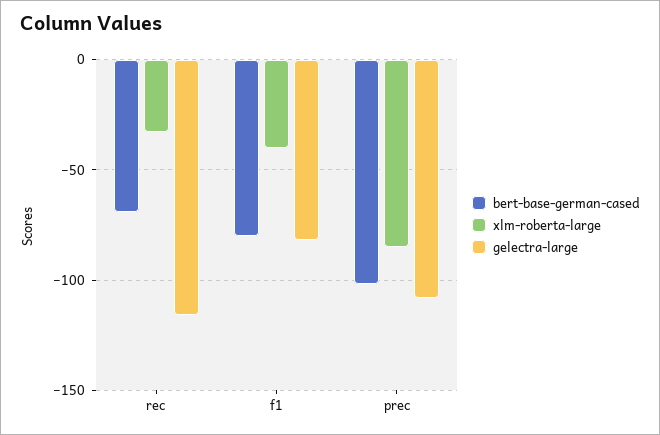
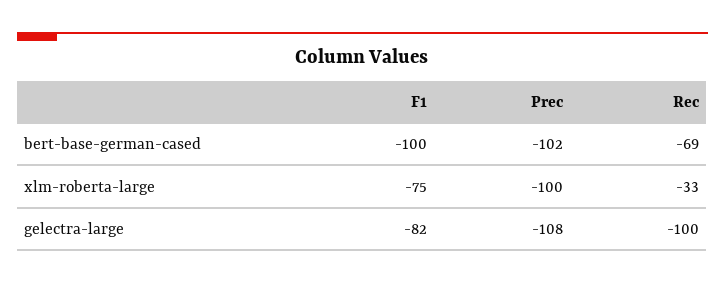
  {
    "bert-base-german-cased": {
      "rec": -69,
-     "f1": -80,
+     "f1": -100,
      "prec": -102
    },
    "xlm-roberta-large": {
      "rec": -33,
-     "f1": -40,
+     "f1": -75,
-     "prec": -85
+     "prec": -100
    },
    "gelectra-large": {
-     "rec": -115,
+     "rec": -100,
      "f1": -82,
      "prec": -108
    }
  }

